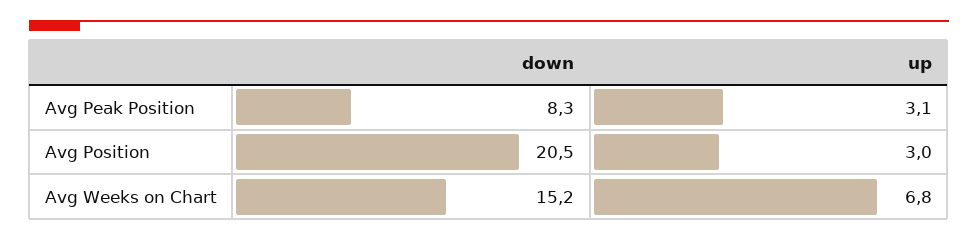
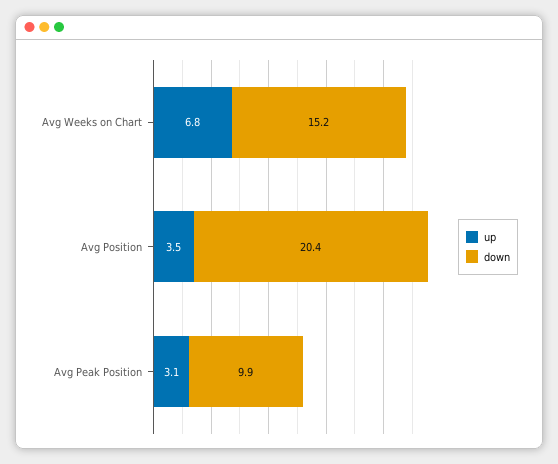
  {
    "down": {
-     "Avg Peak Position": 8.3,
+     "Avg Peak Position": 9.9,
-     "Avg Position": 20.5,
+     "Avg Position": 20.4,
      "Avg Weeks on Chart": 15.2
    },
    "up": {
      "Avg Peak Position": 3.1,
-     "Avg Position": 3,
+     "Avg Position": 3.5,
      "Avg Weeks on Chart": 6.8
    }
  }

